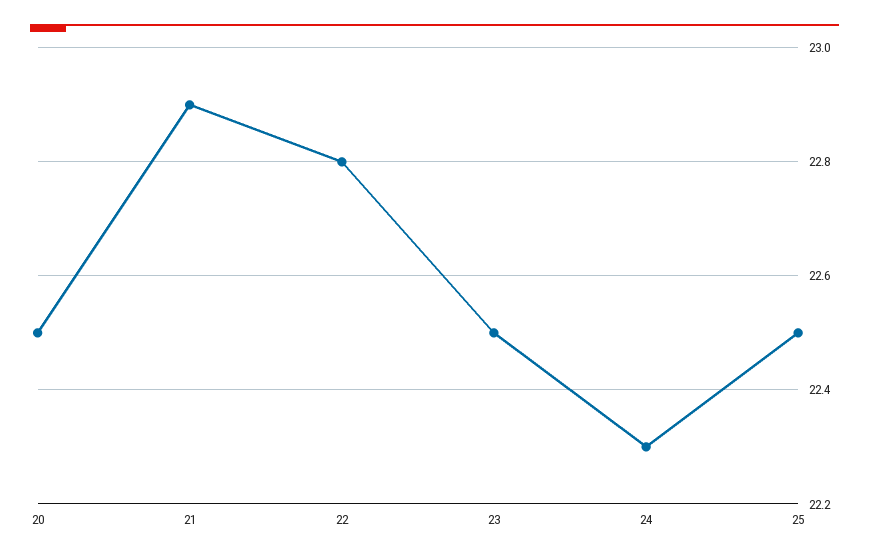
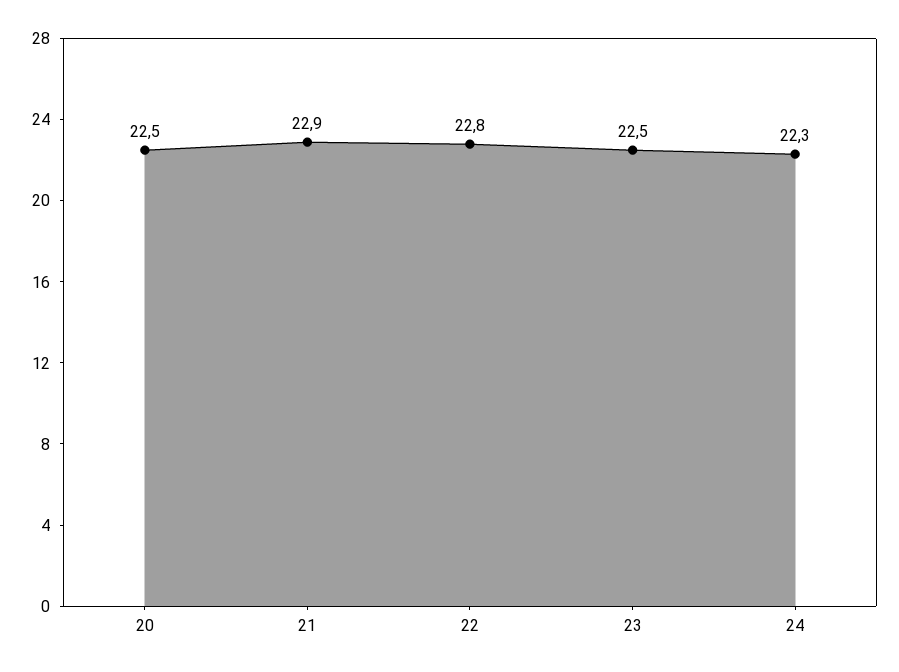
  {
    "20": 22.5,
    "21": 22.9,
    "22": 22.8,
    "23": 22.5,
-   "24": 22.3,
+   "24": 22.3
-   "25": 22.5
  }

